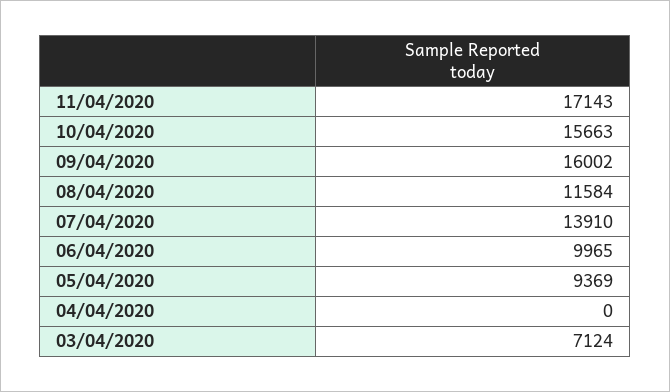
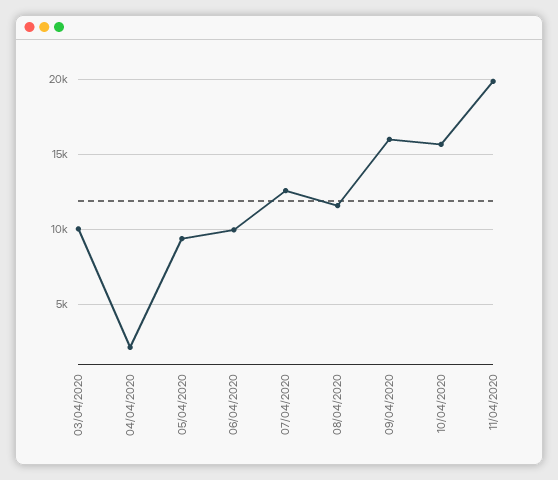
  {
-   "11/04/2020": 17143,
+   "11/04/2020": 20000,
    "10/04/2020": 15663,
    "09/04/2020": 16002,
    "08/04/2020": 11584,
-   "07/04/2020": 13910,
+   "07/04/2020": 12500,
    "06/04/2020": 9965,
    "05/04/2020": 9369,
-   "04/04/2020": 0,
+   "04/04/2020": 2000,
-   "03/04/2020": 7124
+   "03/04/2020": 10000
  }

